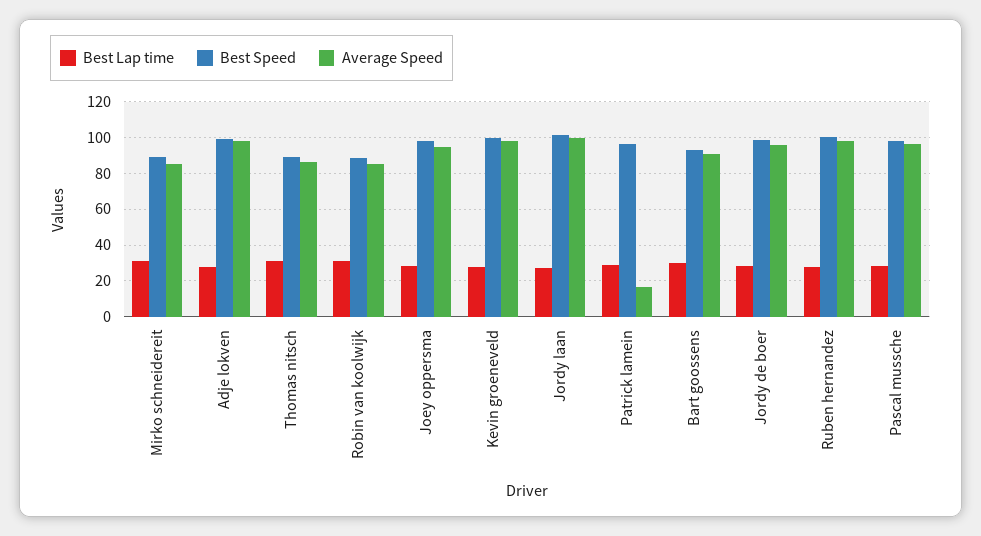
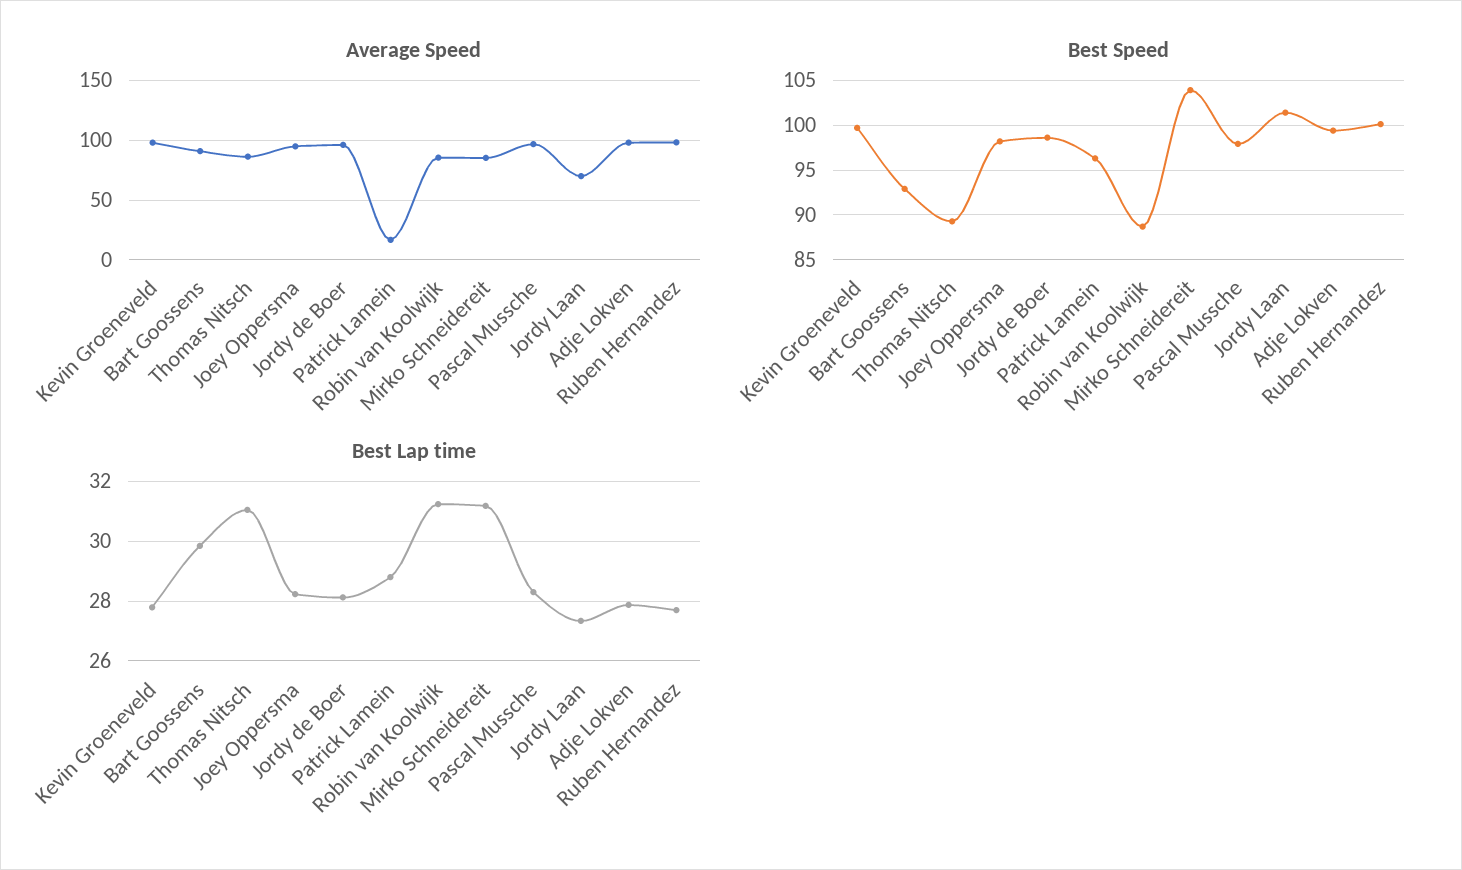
  {
    "Best Lap time": {
      "Mirko schneidereit": 31.25,
      "Adje lokven": 27.75,
      "Thomas nitsch": 31,
      "Robin van koolwijk": 31.25,
      "Joey oppersma": 28.25,
      "Kevin groeneveld": 27.75,
      "Jordy laan": 27.25,
      "Patrick lamein": 28.75,
      "Bart goossens": 29.75,
      "Jordy de boer": 28,
      "Ruben hernandez": 27.75,
      "Pascal mussche": 28.25
    },
    "Best Speed": {
-     "Mirko schneidereit": 90,
+     "Mirko schneidereit": 104,
      "Adje lokven": 99,
      "Thomas nitsch": 89,
      "Robin van koolwijk": 89,
      "Joey oppersma": 98,
      "Kevin groeneveld": 100,
      "Jordy laan": 101,
      "Patrick lamein": 96,
      "Bart goossens": 93,
      "Jordy de boer": 99,
      "Ruben hernandez": 100,
      "Pascal mussche": 98
    },
    "Average Speed": {
      "Mirko schneidereit": 85,
      "Adje lokven": 100,
      "Thomas nitsch": 85,
      "Robin van koolwijk": 85,
      "Joey oppersma": 95,
      "Kevin groeneveld": 100,
-     "Jordy laan": 100,
+     "Jordy laan": 70,
      "Patrick lamein": 15,
      "Bart goossens": 90,
      "Jordy de boer": 95,
      "Ruben hernandez": 100,
      "Pascal mussche": 95
    }
  }

